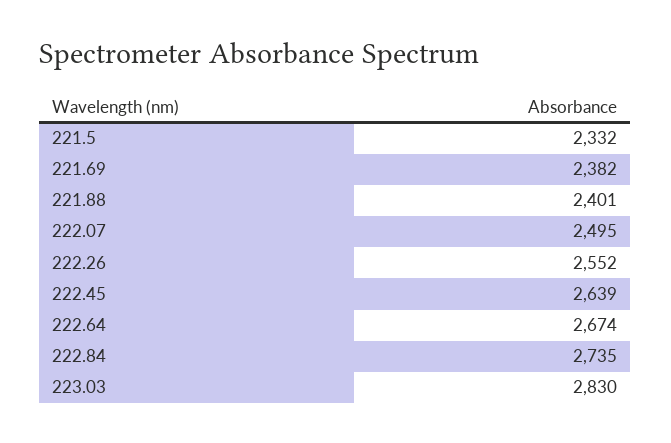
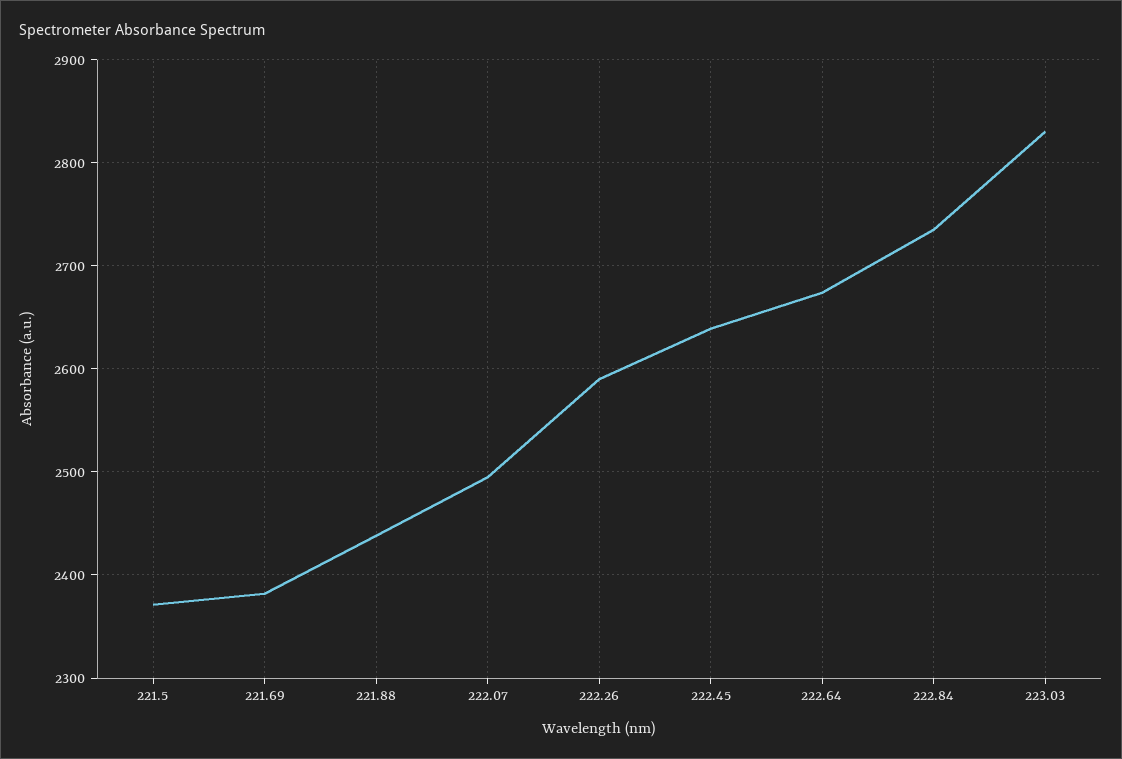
  {
-   "221.5": 2332,
+   "221.5": 2370,
    "221.69": 2382,
-   "221.88": 2401,
+   "221.88": 2440,
    "222.07": 2495,
-   "222.26": 2552,
+   "222.26": 2590,
    "222.45": 2639,
    "222.64": 2674,
    "222.84": 2735,
    "223.03": 2830
  }

